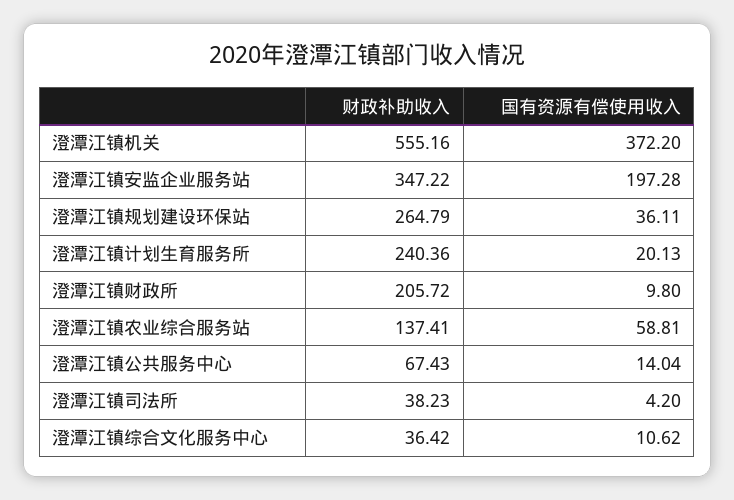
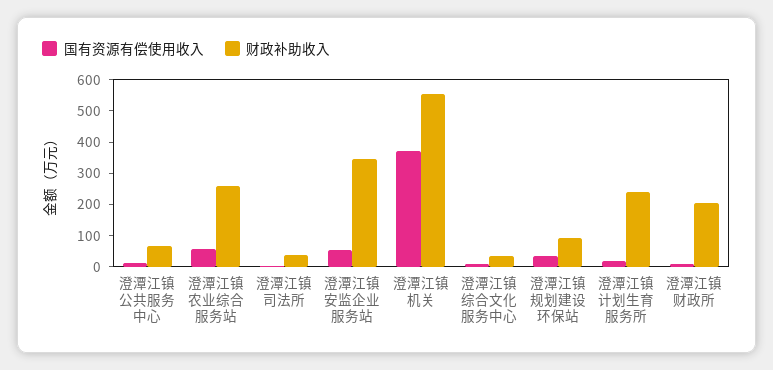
  {
    "财政补助收入": {
      "澄潭江镇机关": 555.16,
      "澄潭江镇安监企业服务站": 347.22,
-     "澄潭江镇规划建设环保站": 264.79,
+     "澄潭江镇规划建设环保站": 100,
      "澄潭江镇计划生育服务所": 240.36,
      "澄潭江镇财政所": 205.72,
-     "澄潭江镇农业综合服务站": 137.41,
+     "澄潭江镇农业综合服务站": 250,
      "澄潭江镇公共服务中心": 67.43,
      "澄潭江镇司法所": 38.23,
      "澄潭江镇综合文化服务中心": 36.42
    },
    "国有资源有偿使用收入": {
      "澄潭江镇机关": 372.2,
-     "澄潭江镇安监企业服务站": 197.28,
+     "澄潭江镇安监企业服务站": 50,
      "澄潭江镇规划建设环保站": 36.11,
      "澄潭江镇计划生育服务所": 20.13,
      "澄潭江镇财政所": 9.8,
      "澄潭江镇农业综合服务站": 58.81,
      "澄潭江镇公共服务中心": 14.04,
      "澄潭江镇司法所": 4.2,
      "澄潭江镇综合文化服务中心": 10.62
    }
  }

